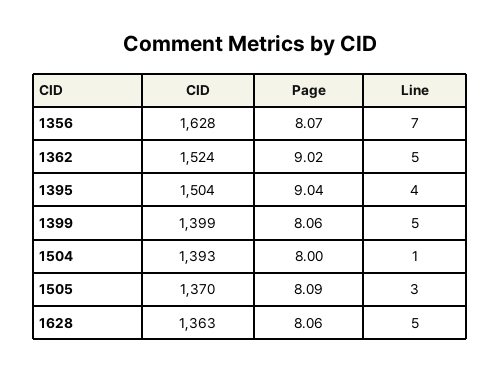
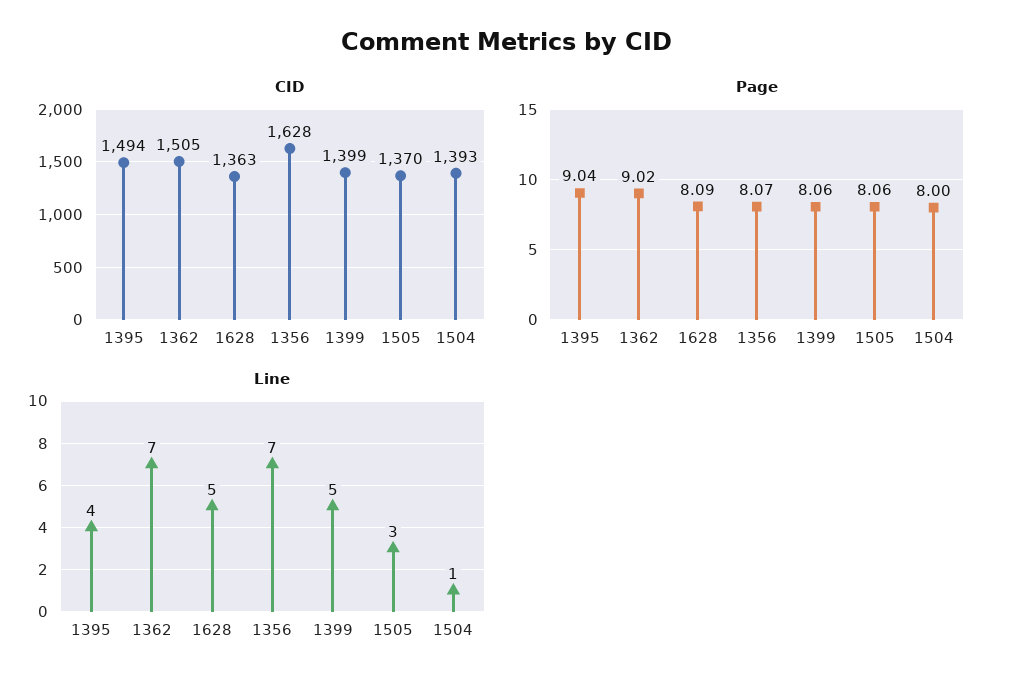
  {
    "CID": {
      "1356": 1628,
-     "1362": 1524,
+     "1362": 1505,
-     "1395": 1504,
+     "1395": 1494,
      "1399": 1399,
      "1504": 1393,
      "1505": 1370,
      "1628": 1363
    },
    "Page": {
      "1356": 8.07,
      "1362": 9.02,
      "1395": 9.04,
      "1399": 8.06,
      "1504": 8,
-     "1505": 8.09,
+     "1505": 8.06,
-     "1628": 8.06
+     "1628": 8.09
    },
    "Line": {
      "1356": 7,
-     "1362": 5,
+     "1362": 7,
      "1395": 4,
      "1399": 5,
      "1504": 1,
      "1505": 3,
      "1628": 5
    }
  }

